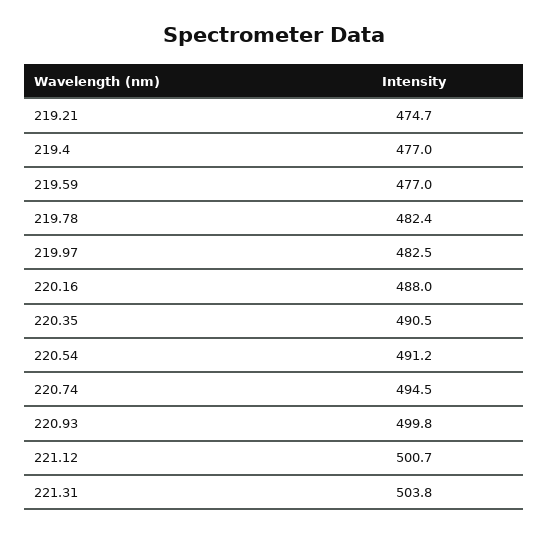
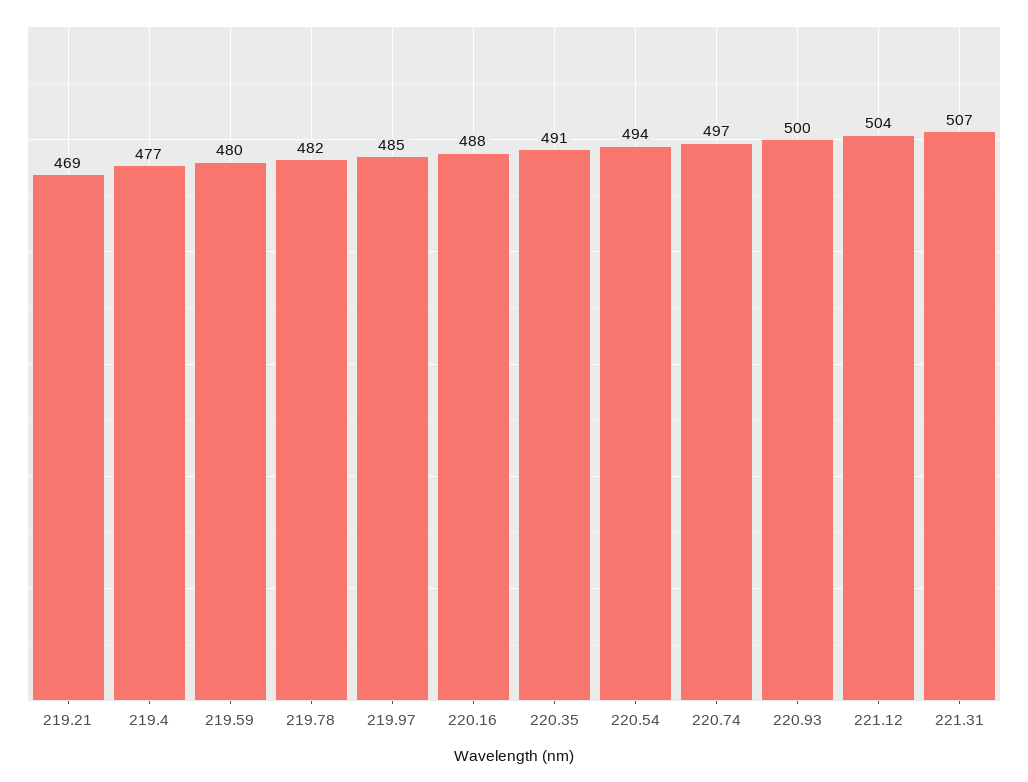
  {
-   "219.21": 474.7,
+   "219.21": 469,
    "219.4": 477,
-   "219.59": 477,
+   "219.59": 480,
    "219.78": 482.4,
-   "219.97": 482.5,
+   "219.97": 485,
    "220.16": 488,
    "220.35": 490.5,
-   "220.54": 491.2,
+   "220.54": 494,
-   "220.74": 494.5,
+   "220.74": 497,
    "220.93": 499.8,
-   "221.12": 500.7,
+   "221.12": 504,
-   "221.31": 503.8
+   "221.31": 507
  }

